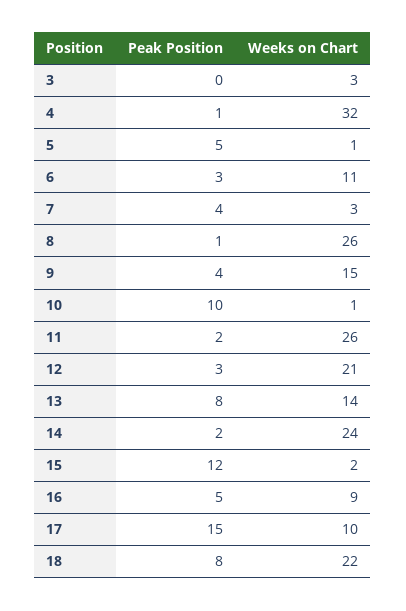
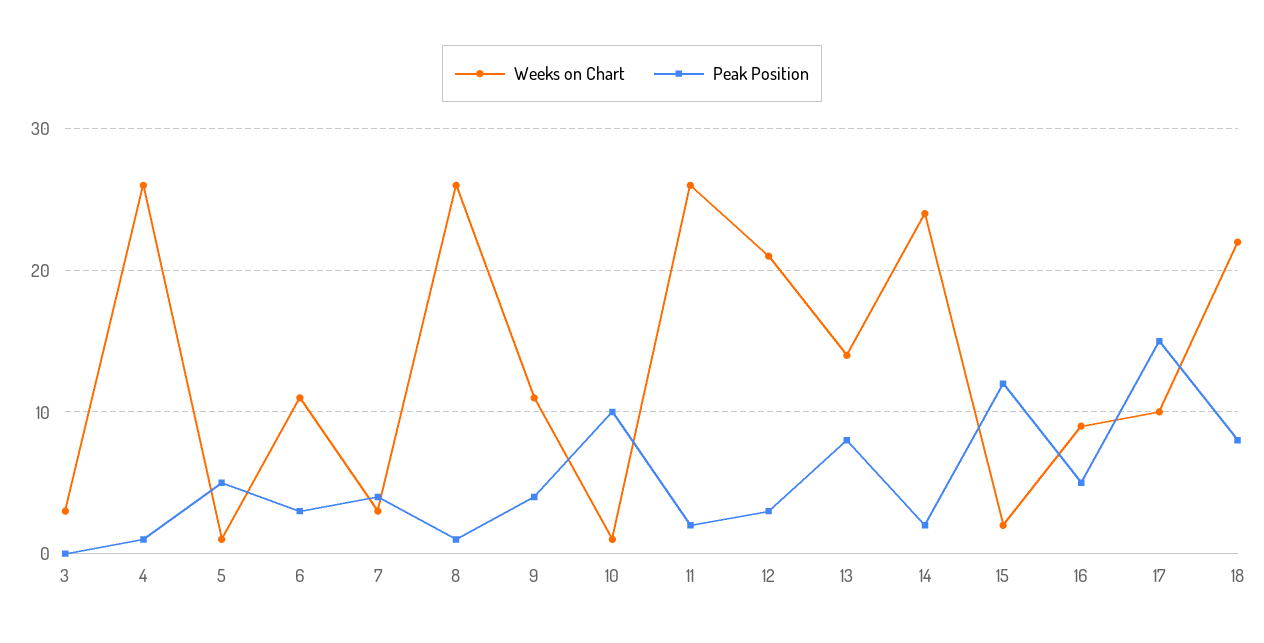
  {
    "Peak Position": {
      "3": 0,
      "4": 1,
      "5": 5,
      "6": 3,
      "7": 4,
      "8": 1,
      "9": 4,
      "10": 10,
      "11": 2,
      "12": 3,
      "13": 8,
      "14": 2,
      "15": 12,
      "16": 5,
      "17": 15,
      "18": 8
    },
    "Weeks on Chart": {
      "3": 3,
-     "4": 32,
+     "4": 26,
      "5": 1,
      "6": 11,
      "7": 3,
      "8": 26,
-     "9": 15,
+     "9": 11,
      "10": 1,
      "11": 26,
      "12": 21,
      "13": 14,
      "14": 24,
      "15": 2,
      "16": 9,
      "17": 10,
      "18": 22
    }
  }

